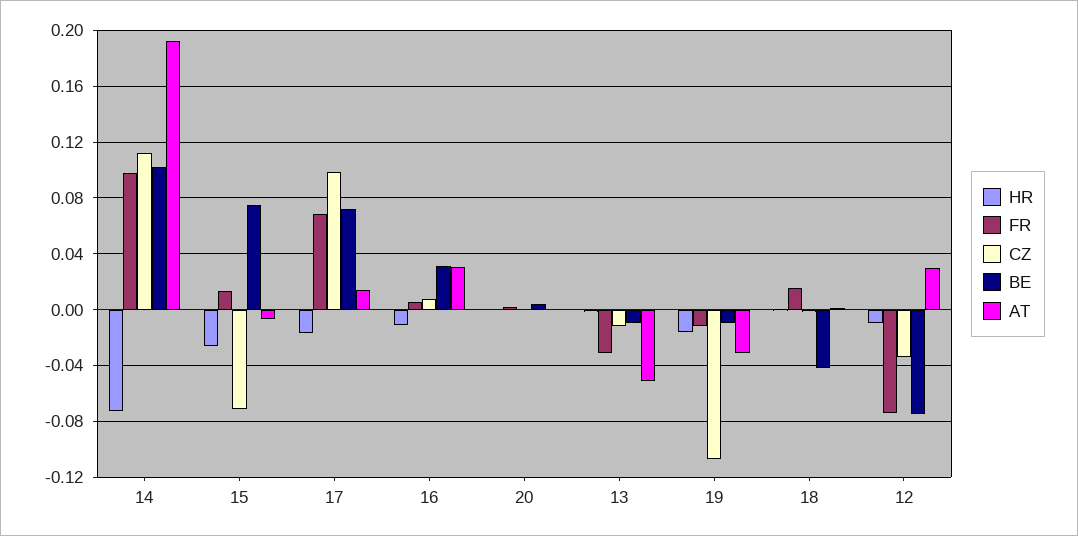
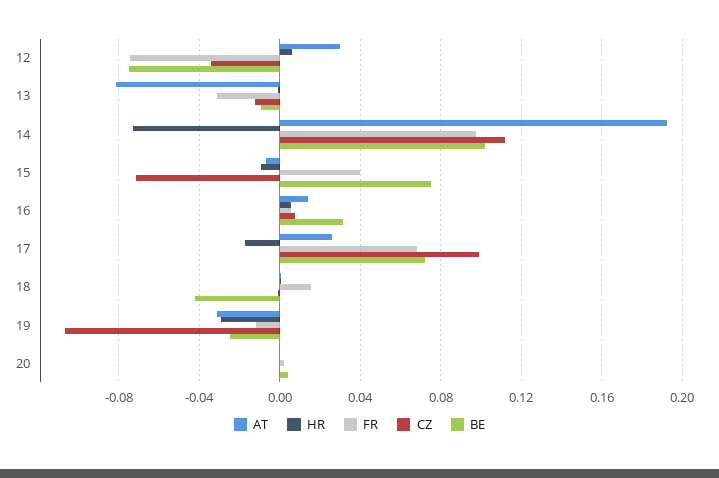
  {
    "HR": {
      "14": -0.075,
-     "15": -0.025,
+     "15": -0.01,
      "17": -0.015,
-     "16": -0.01,
+     "16": 0.005,
      "20": 0,
      "13": 0,
-     "19": -0.015,
+     "19": -0.03,
      "18": 0,
-     "12": -0.01
+     "12": 0.005
    },
    "FR": {
      "14": 0.1,
-     "15": 0.015,
+     "15": 0.04,
      "17": 0.07,
      "16": 0.005,
      "20": 0,
      "13": -0.03,
      "19": -0.01,
      "18": 0.015,
      "12": -0.075
    },
    "CZ": {
      "14": 0.11,
      "15": -0.07,
      "17": 0.1,
      "16": 0.01,
      "20": 0,
      "13": -0.01,
      "19": -0.105,
      "18": 0,
      "12": -0.035
    },
    "BE": {
      "14": 0.1,
      "15": 0.075,
      "17": 0.07,
      "16": 0.03,
      "20": 0.005,
      "13": -0.01,
-     "19": -0.01,
+     "19": -0.025,
      "18": -0.04,
      "12": -0.075
    },
    "AT": {
      "14": 0.19,
      "15": -0.005,
-     "17": 0.015,
+     "17": 0.025,
-     "16": 0.03,
+     "16": 0.015,
      "20": 0,
-     "13": -0.05,
+     "13": -0.08,
      "19": -0.03,
      "18": 0,
      "12": 0.03
    }
  }

